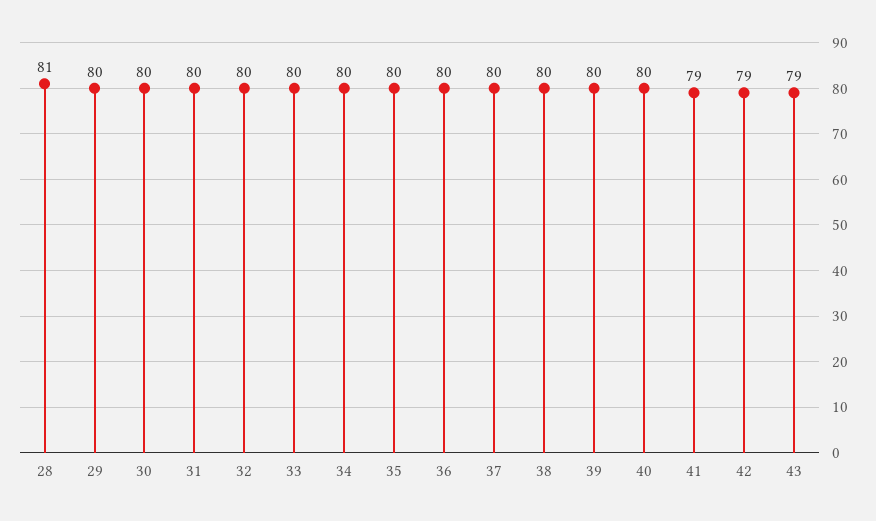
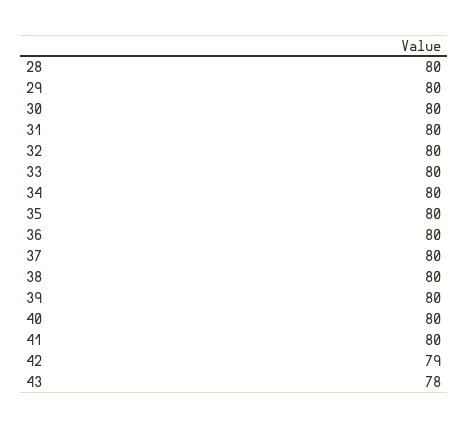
  {
-   "28": 81,
+   "28": 80,
    "29": 80,
    "30": 80,
    "31": 80,
    "32": 80,
    "33": 80,
    "34": 80,
    "35": 80,
    "36": 80,
    "37": 80,
    "38": 80,
    "39": 80,
    "40": 80,
-   "41": 79,
+   "41": 80,
    "42": 79,
-   "43": 79
+   "43": 78
  }

